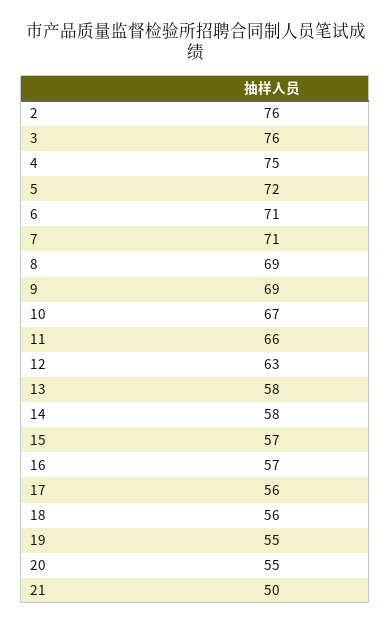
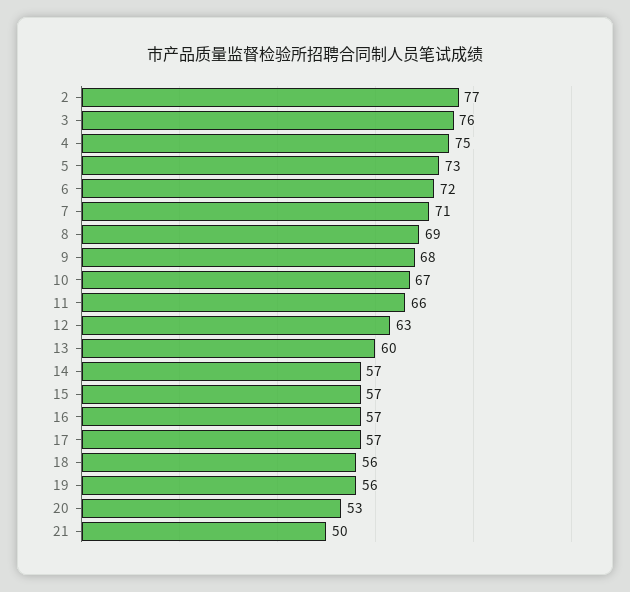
  {
-   "2": 76,
+   "2": 77,
    "3": 76,
    "4": 75,
-   "5": 72,
+   "5": 73,
-   "6": 71,
+   "6": 72,
    "7": 71,
    "8": 69,
-   "9": 69,
+   "9": 68,
    "10": 67,
    "11": 66,
    "12": 63,
-   "13": 58,
+   "13": 60,
-   "14": 58,
+   "14": 57,
    "15": 57,
    "16": 57,
-   "17": 56,
+   "17": 57,
    "18": 56,
-   "19": 55,
+   "19": 56,
-   "20": 55,
+   "20": 53,
    "21": 50
  }

